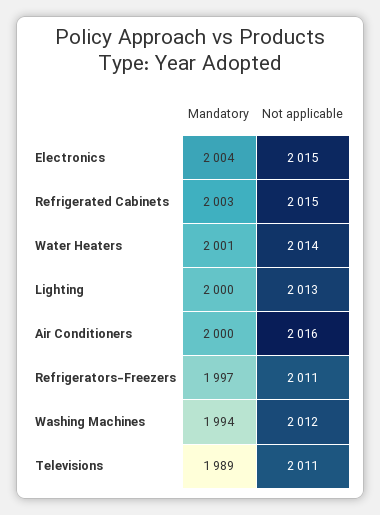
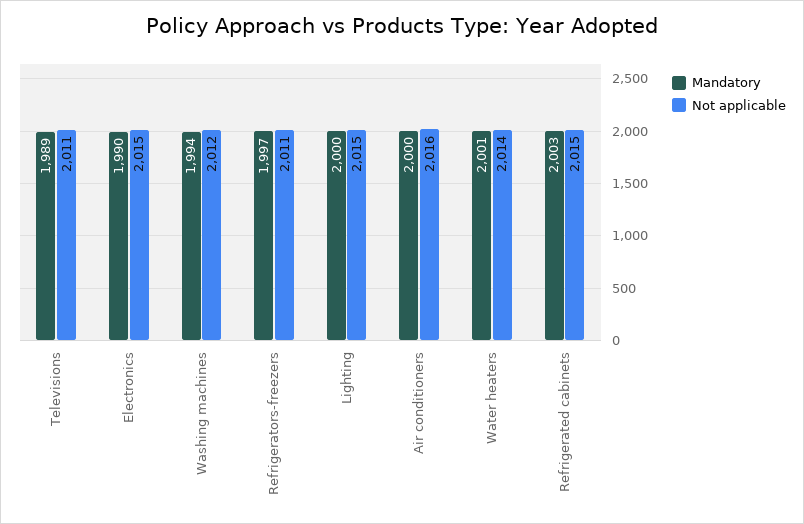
  {
    "Mandatory": {
-     "Electronics": 2004,
+     "Electronics": 1990,
      "Refrigerated Cabinets": 2003,
      "Water Heaters": 2001,
      "Lighting": 2000,
      "Air Conditioners": 2000,
      "Refrigerators-Freezers": 1997,
      "Washing Machines": 1994,
      "Televisions": 1989
    },
    "Not applicable": {
      "Electronics": 2015,
      "Refrigerated Cabinets": 2015,
      "Water Heaters": 2014,
-     "Lighting": 2013,
+     "Lighting": 2015,
      "Air Conditioners": 2016,
      "Refrigerators-Freezers": 2011,
      "Washing Machines": 2012,
      "Televisions": 2011
    }
  }

